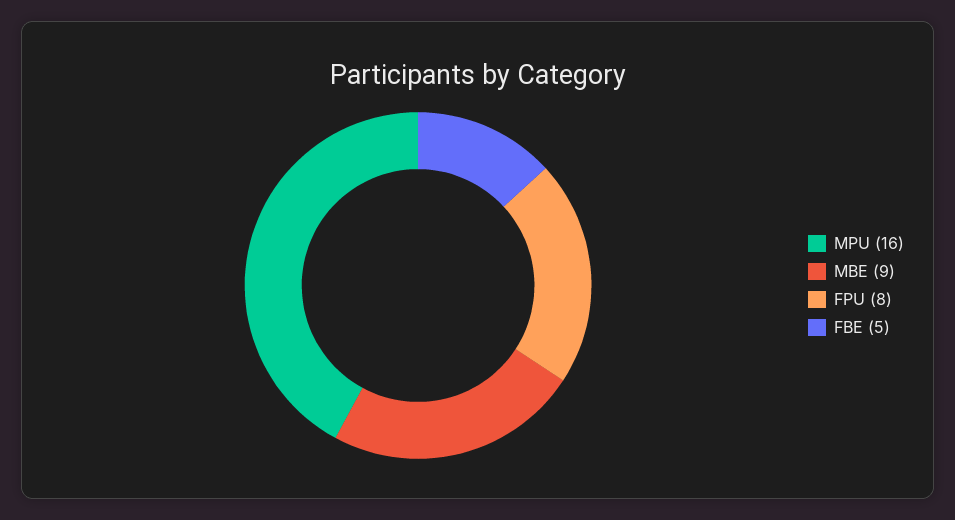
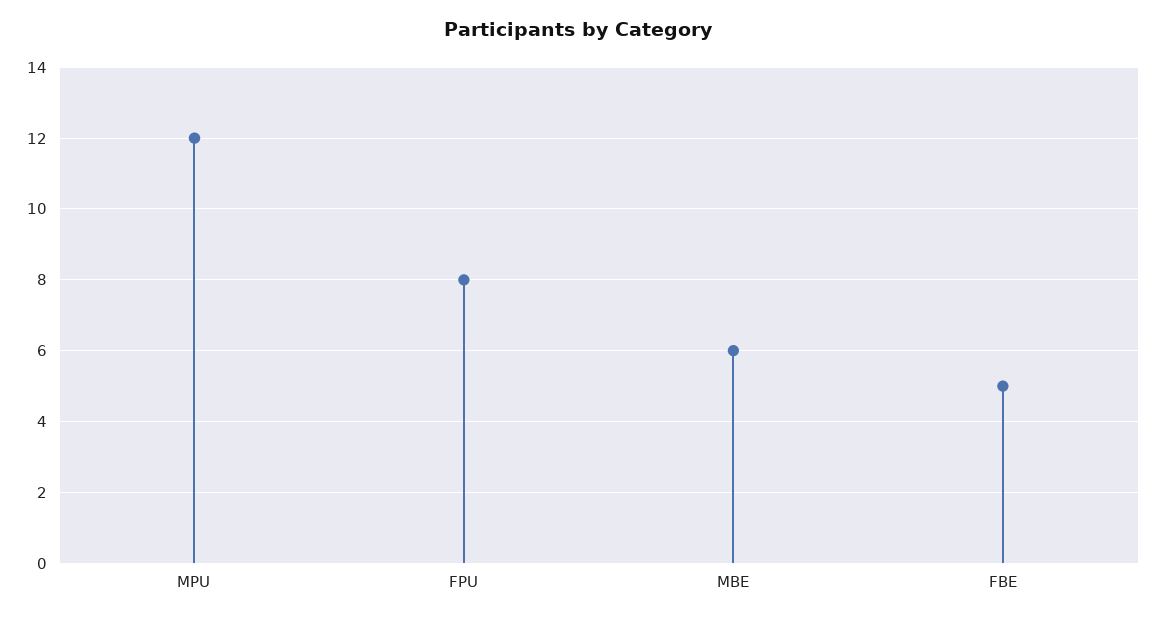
  {
-   "MPU": 16,
+   "MPU": 12,
-   "MBE": 9,
+   "MBE": 6,
    "FPU": 8,
    "FBE": 5
  }

